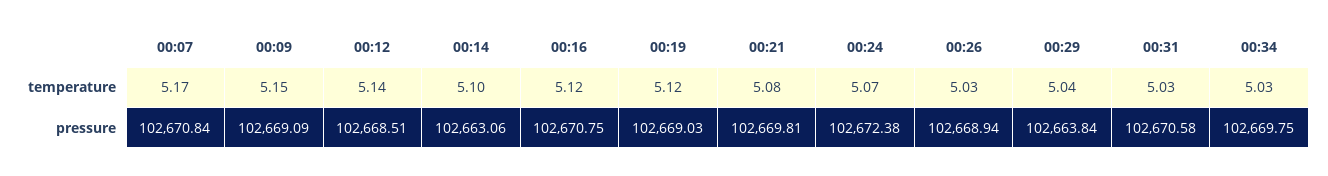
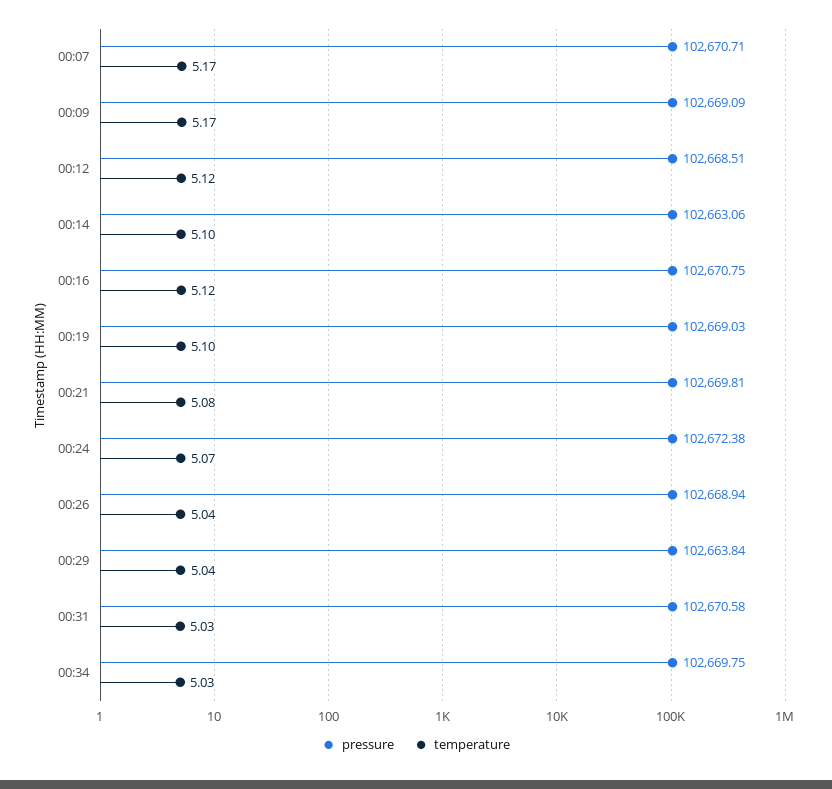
  {
    "temperature": {
      "00:07": 5.17,
-     "00:09": 5.15,
+     "00:09": 5.17,
-     "00:12": 5.14,
+     "00:12": 5.12,
      "00:14": 5.1,
      "00:16": 5.12,
-     "00:19": 5.12,
+     "00:19": 5.1,
      "00:21": 5.08,
      "00:24": 5.07,
-     "00:26": 5.03,
+     "00:26": 5.04,
      "00:29": 5.04,
      "00:31": 5.03,
      "00:34": 5.03
    },
    "pressure": {
-     "00:07": 102670.84,
+     "00:07": 102670.71,
      "00:09": 102669.09,
      "00:12": 102668.51,
      "00:14": 102663.06,
      "00:16": 102670.75,
      "00:19": 102669.03,
      "00:21": 102669.81,
      "00:24": 102672.38,
      "00:26": 102668.94,
      "00:29": 102663.84,
      "00:31": 102670.58,
      "00:34": 102669.75
    }
  }

